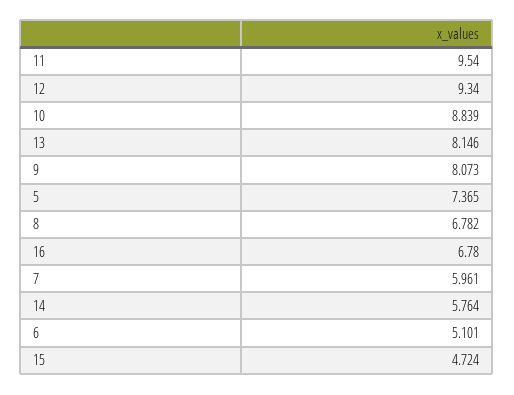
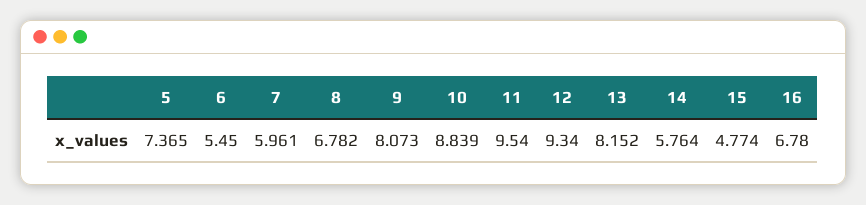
  {
    "11": 9.54,
    "12": 9.34,
    "10": 8.839,
-   "13": 8.146,
+   "13": 8.152,
    "9": 8.073,
    "5": 7.365,
    "8": 6.782,
    "16": 6.78,
    "7": 5.961,
    "14": 5.764,
-   "6": 5.101,
+   "6": 5.45,
-   "15": 4.724
+   "15": 4.774
  }

